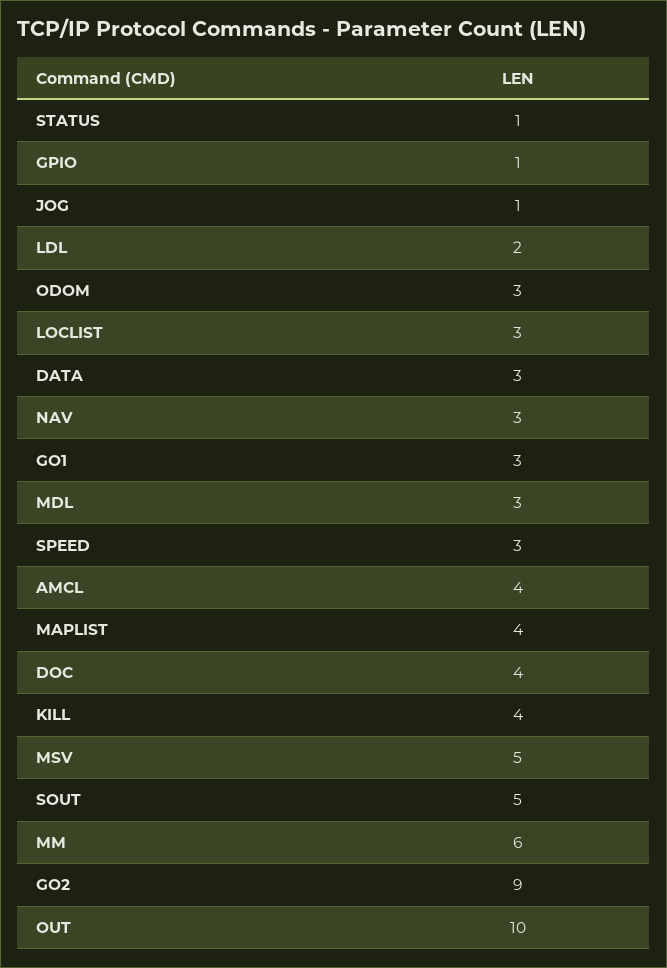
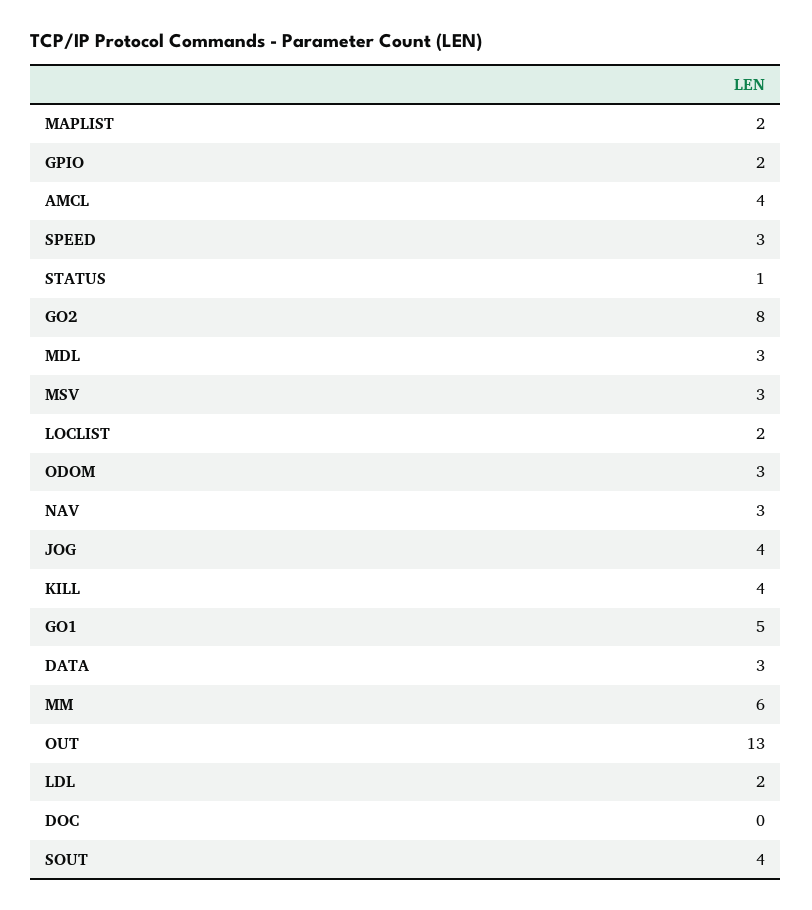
  {
    "STATUS": 1,
-   "GPIO": 1,
+   "GPIO": 2,
-   "JOG": 1,
+   "JOG": 4,
    "LDL": 2,
    "ODOM": 3,
-   "LOCLIST": 3,
+   "LOCLIST": 2,
    "DATA": 3,
    "NAV": 3,
-   "GO1": 3,
+   "GO1": 5,
    "MDL": 3,
    "SPEED": 3,
    "AMCL": 4,
-   "MAPLIST": 4,
+   "MAPLIST": 2,
-   "DOC": 4,
+   "DOC": 0,
    "KILL": 4,
-   "MSV": 5,
+   "MSV": 3,
-   "SOUT": 5,
+   "SOUT": 4,
    "MM": 6,
-   "GO2": 9,
+   "GO2": 8,
-   "OUT": 10
+   "OUT": 13
  }

